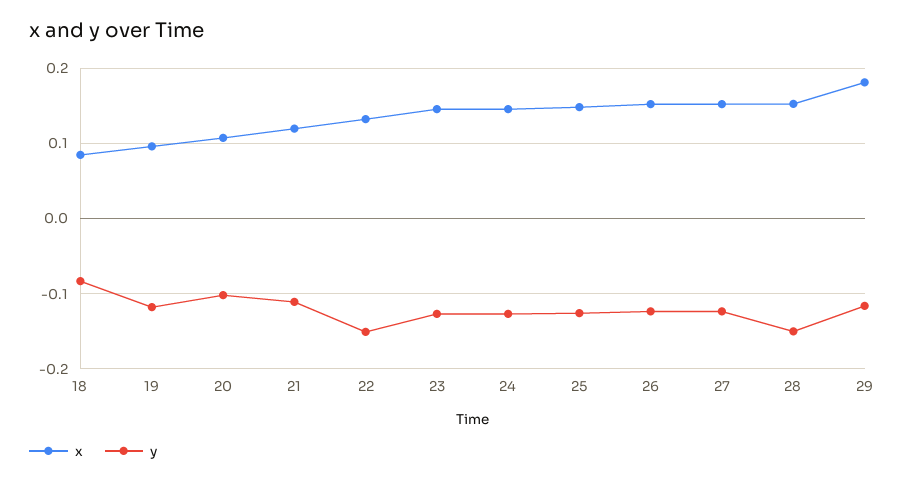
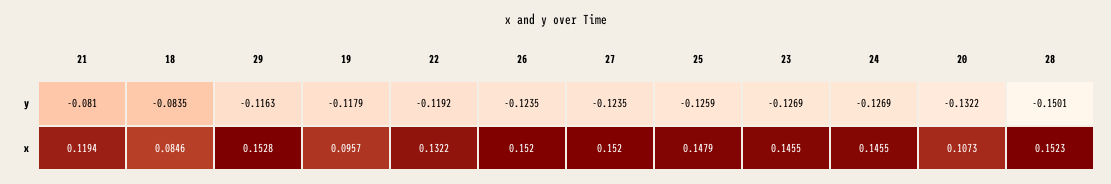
  {
    "x": {
      "18": 0.0846,
      "19": 0.0957,
      "20": 0.1073,
      "21": 0.1194,
      "22": 0.1322,
      "23": 0.1455,
      "24": 0.1455,
      "25": 0.1479,
      "26": 0.152,
      "27": 0.152,
      "28": 0.1523,
-     "29": 0.18
+     "29": 0.1528
    },
    "y": {
      "18": -0.0835,
      "19": -0.1179,
-     "20": -0.1,
+     "20": -0.1322,
-     "21": -0.11,
+     "21": -0.081,
-     "22": -0.15,
+     "22": -0.1192,
      "23": -0.1269,
      "24": -0.1269,
      "25": -0.1259,
      "26": -0.1235,
      "27": -0.1235,
      "28": -0.1501,
      "29": -0.1163
    }
  }

